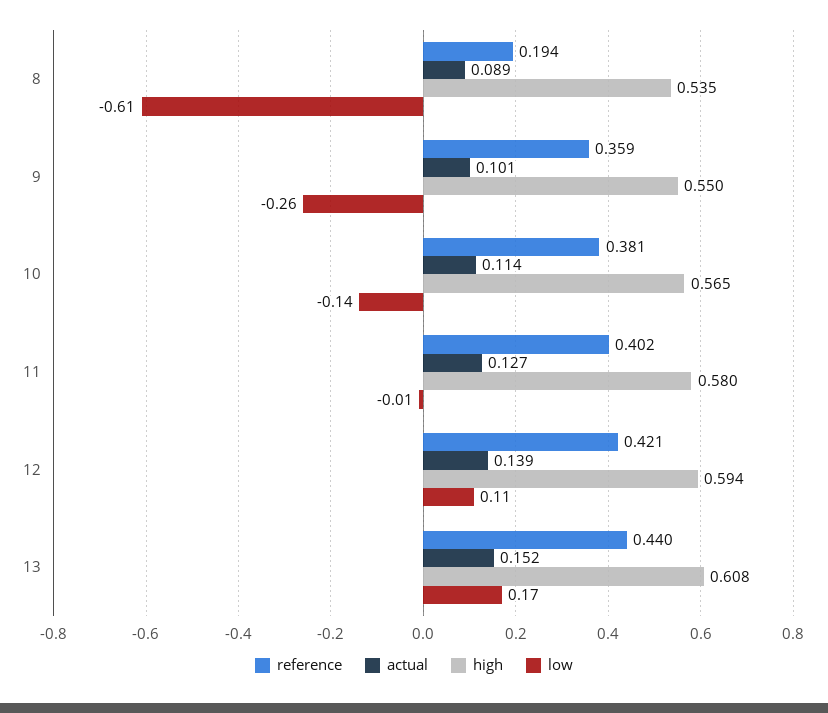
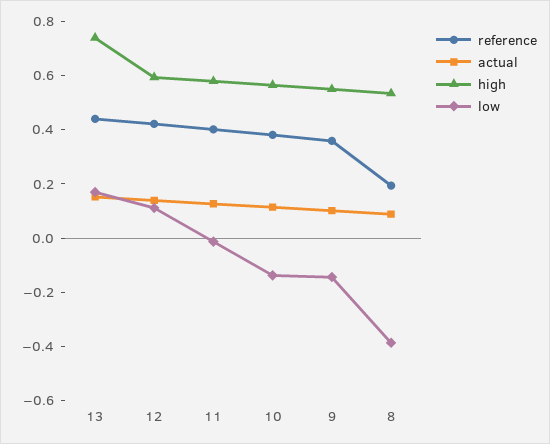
  {
    "reference": {
      "8": 0.194,
      "9": 0.359,
      "10": 0.381,
      "11": 0.402,
      "12": 0.421,
      "13": 0.44
    },
    "actual": {
      "8": 0.089,
      "9": 0.101,
      "10": 0.114,
      "11": 0.127,
      "12": 0.139,
      "13": 0.152
    },
    "high": {
      "8": 0.535,
      "9": 0.55,
      "10": 0.565,
      "11": 0.58,
      "12": 0.594,
-     "13": 0.608
+     "13": 0.75
    },
    "low": {
-     "8": -0.61,
+     "8": -0.4,
-     "9": -0.26,
+     "9": -0.15,
      "10": -0.14,
      "11": -0.01,
      "12": 0.11,
      "13": 0.17
    }
  }

